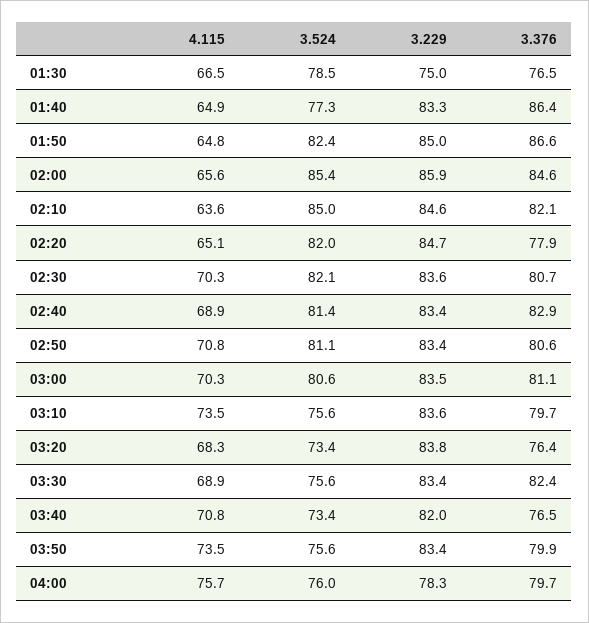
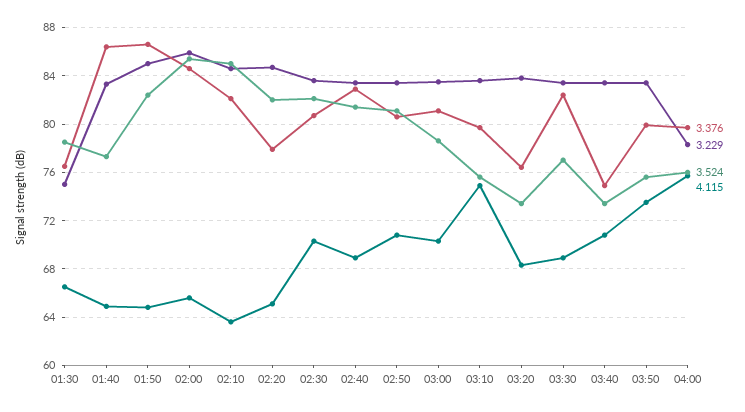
  {
    "4.115": {
      "01:30": 66.5,
      "01:40": 64.9,
      "01:50": 64.8,
      "02:00": 65.6,
      "02:10": 63.6,
      "02:20": 65.1,
      "02:30": 70.3,
      "02:40": 68.9,
      "02:50": 70.8,
      "03:00": 70.3,
-     "03:10": 73.5,
+     "03:10": 75,
      "03:20": 68.3,
      "03:30": 68.9,
      "03:40": 70.8,
      "03:50": 73.5,
      "04:00": 75.7
    },
    "3.524": {
      "01:30": 78.5,
      "01:40": 77.3,
      "01:50": 82.4,
      "02:00": 85.4,
      "02:10": 85,
      "02:20": 82,
      "02:30": 82.1,
      "02:40": 81.4,
      "02:50": 81.1,
-     "03:00": 80.6,
+     "03:00": 78.5,
      "03:10": 75.6,
      "03:20": 73.4,
-     "03:30": 75.6,
+     "03:30": 77,
      "03:40": 73.4,
      "03:50": 75.6,
      "04:00": 76
    },
    "3.229": {
      "01:30": 75,
      "01:40": 83.3,
      "01:50": 85,
      "02:00": 85.9,
      "02:10": 84.6,
      "02:20": 84.7,
      "02:30": 83.6,
      "02:40": 83.4,
      "02:50": 83.4,
      "03:00": 83.5,
      "03:10": 83.6,
      "03:20": 83.8,
      "03:30": 83.4,
-     "03:40": 82,
+     "03:40": 83.5,
      "03:50": 83.4,
      "04:00": 78.3
    },
    "3.376": {
      "01:30": 76.5,
      "01:40": 86.4,
      "01:50": 86.6,
      "02:00": 84.6,
      "02:10": 82.1,
      "02:20": 77.9,
      "02:30": 80.7,
      "02:40": 82.9,
      "02:50": 80.6,
      "03:00": 81.1,
      "03:10": 79.7,
      "03:20": 76.4,
      "03:30": 82.4,
-     "03:40": 76.5,
+     "03:40": 75,
      "03:50": 79.9,
      "04:00": 79.7
    }
  }

